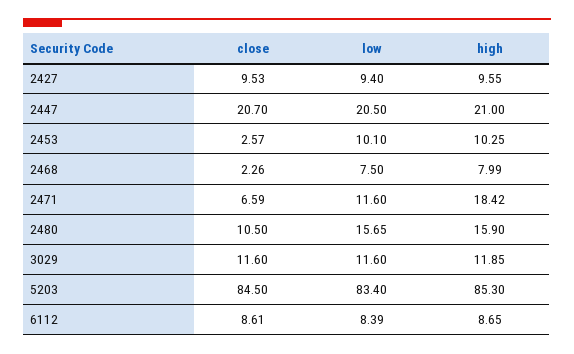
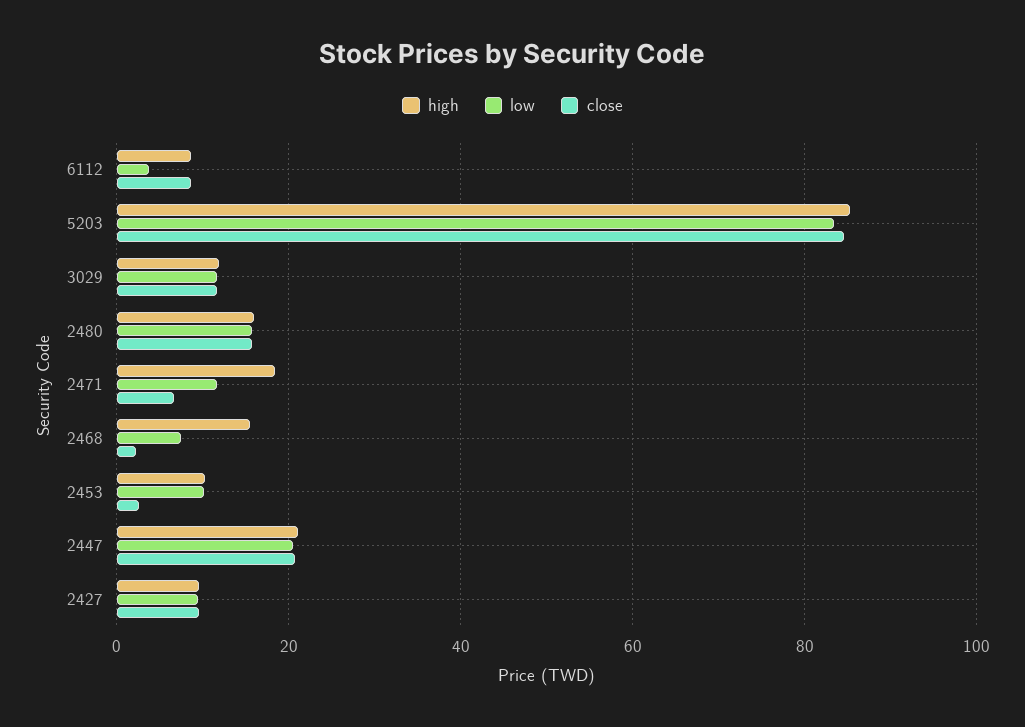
  {
    "close": {
      "2427": 9.53,
      "2447": 20.7,
      "2453": 2.57,
      "2468": 2.26,
      "2471": 6.59,
-     "2480": 10.5,
+     "2480": 16,
      "3029": 11.6,
      "5203": 84.5,
      "6112": 8.61
    },
    "low": {
      "2427": 9.4,
      "2447": 20.5,
      "2453": 10.1,
      "2468": 7.5,
      "2471": 11.6,
      "2480": 15.65,
      "3029": 11.6,
      "5203": 83.4,
-     "6112": 8.39
+     "6112": 4
    },
    "high": {
      "2427": 9.55,
      "2447": 21,
      "2453": 10.25,
-     "2468": 7.99,
+     "2468": 16,
      "2471": 18.42,
      "2480": 15.9,
      "3029": 11.85,
      "5203": 85.3,
      "6112": 8.65
    }
  }

